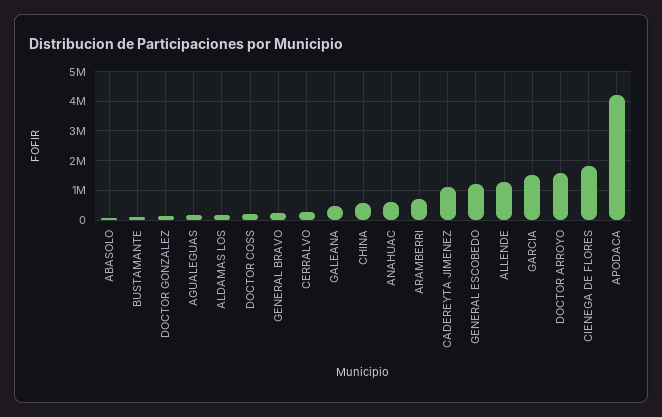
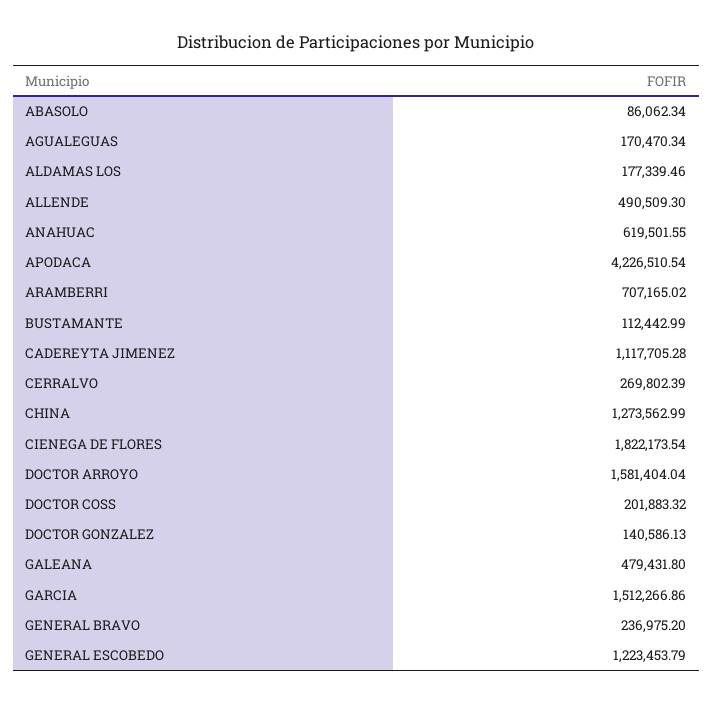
  {
    "ABASOLO": 86062.34,
    "BUSTAMANTE": 112442.99,
    "DOCTOR GONZALEZ": 140586.13,
    "AGUALEGUAS": 170470.34,
    "ALDAMAS LOS": 177339.46,
    "DOCTOR COSS": 201883.32,
    "GENERAL BRAVO": 236975.2,
    "CERRALVO": 269802.39,
    "GALEANA": 479431.8,
-   "CHINA": 500000,
+   "CHINA": 1273562.99,
    "ANAHUAC": 619501.55,
    "ARAMBERRI": 707165.02,
    "CADEREYTA JIMENEZ": 1117705.28,
    "GENERAL ESCOBEDO": 1223453.79,
-   "ALLENDE": 1250000,
+   "ALLENDE": 490509.3,
    "GARCIA": 1512266.86,
    "DOCTOR ARROYO": 1581404.04,
    "CIENEGA DE FLORES": 1822173.54,
    "APODACA": 4226510.54
  }

